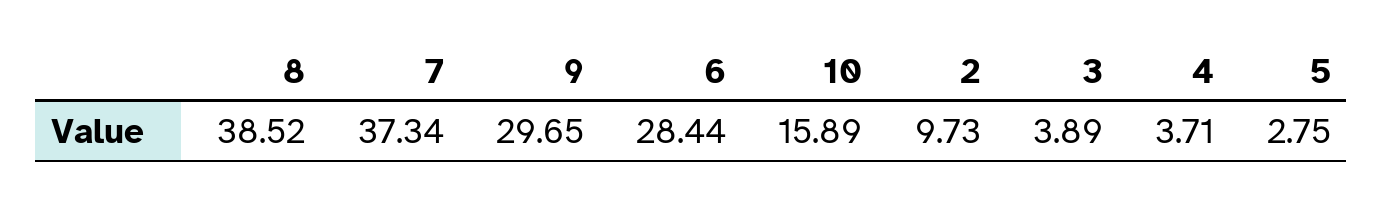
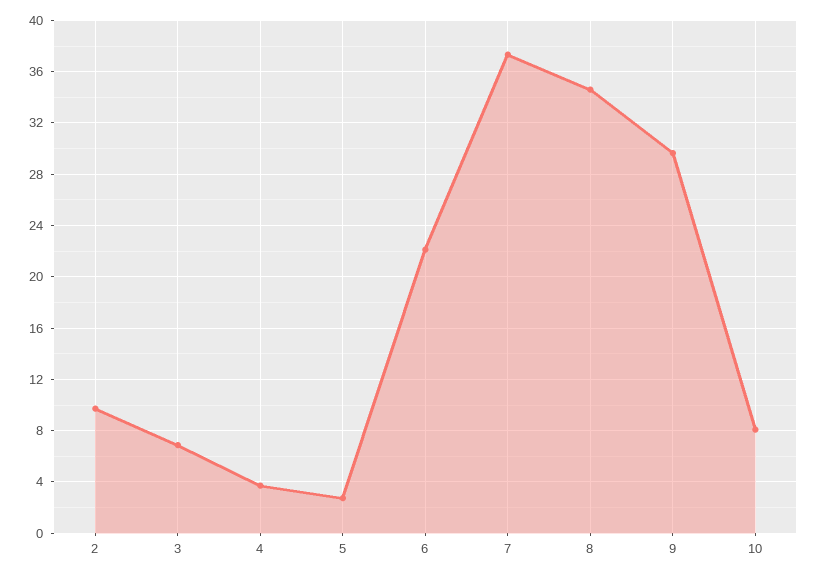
  {
-   "8": 38.52,
+   "8": 34.5,
    "7": 37.34,
    "9": 29.65,
-   "6": 28.44,
+   "6": 22,
-   "10": 15.89,
+   "10": 8,
    "2": 9.73,
-   "3": 3.89,
+   "3": 7,
    "4": 3.71,
    "5": 2.75
  }

